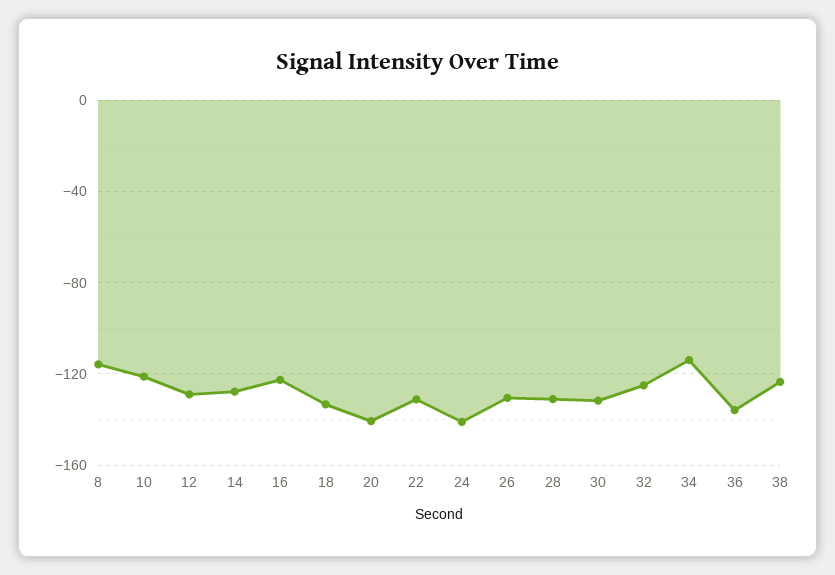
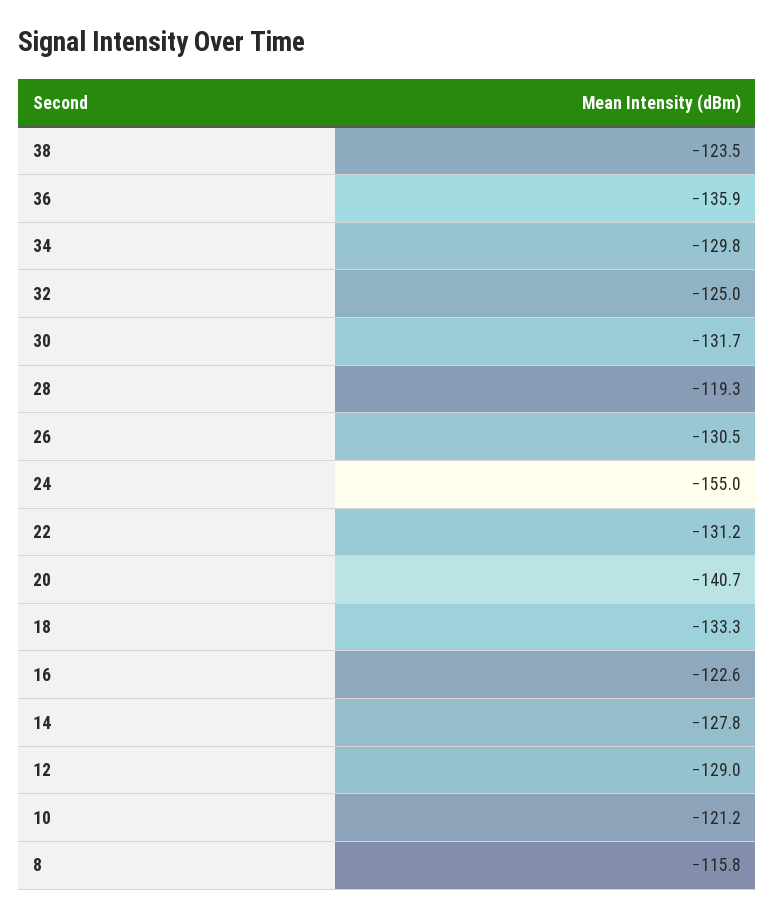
  {
    "8": -115.8,
    "10": -121.2,
    "12": -129,
    "14": -127.8,
    "16": -122.6,
    "18": -133.3,
    "20": -140.7,
    "22": -131.2,
-   "24": -140,
+   "24": -155,
    "26": -130.5,
-   "28": -130,
+   "28": -119.3,
    "30": -131.7,
    "32": -125,
-   "34": -115,
+   "34": -129.8,
    "36": -135.9,
    "38": -123.5
  }

